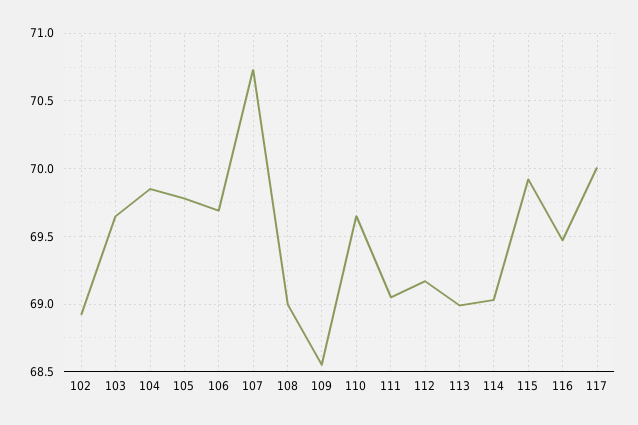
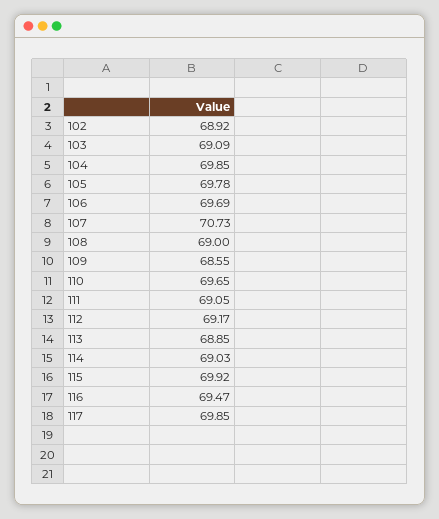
  {
    "102": 68.92,
-   "103": 69.65,
+   "103": 69.09,
    "104": 69.85,
    "105": 69.78,
    "106": 69.69,
    "107": 70.73,
    "108": 69,
    "109": 68.55,
    "110": 69.65,
    "111": 69.05,
    "112": 69.17,
-   "113": 69,
+   "113": 68.85,
    "114": 69.03,
    "115": 69.92,
    "116": 69.47,
-   "117": 70
+   "117": 69.85
  }

